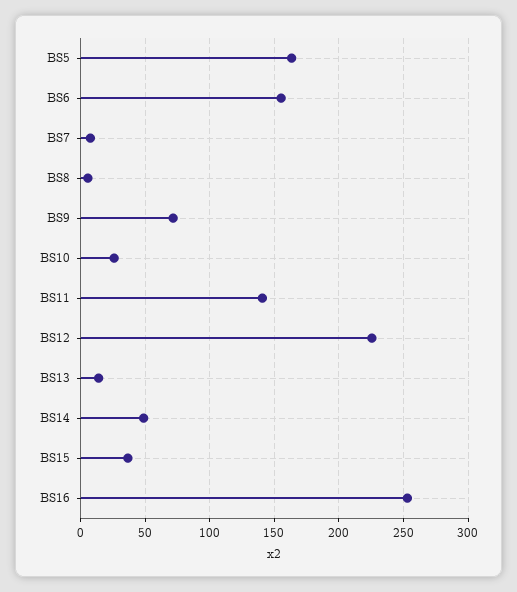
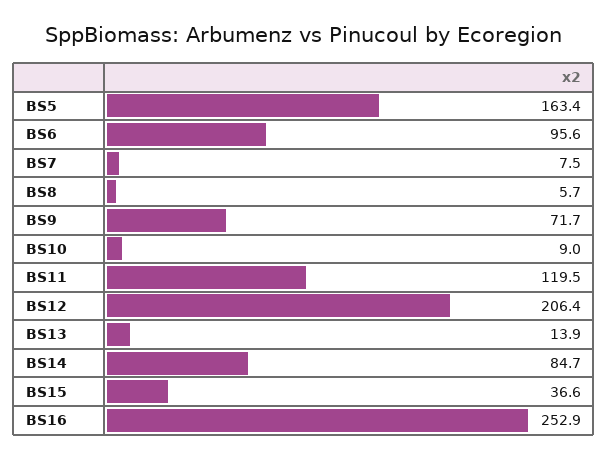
  {
    "BS5": 163.4,
-   "BS6": 155,
+   "BS6": 95.6,
    "BS7": 7.5,
    "BS8": 5.7,
    "BS9": 71.7,
-   "BS10": 25,
+   "BS10": 9,
-   "BS11": 140,
+   "BS11": 119.5,
-   "BS12": 225,
+   "BS12": 206.4,
    "BS13": 13.9,
-   "BS14": 50,
+   "BS14": 84.7,
    "BS15": 36.6,
    "BS16": 252.9
  }

